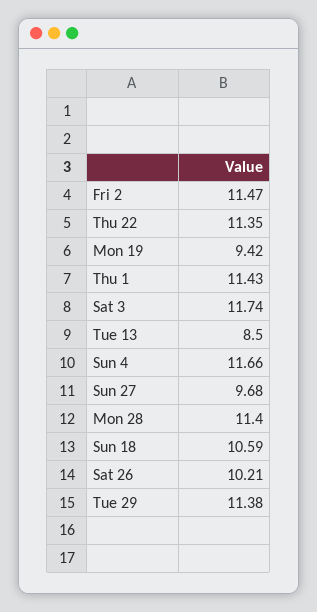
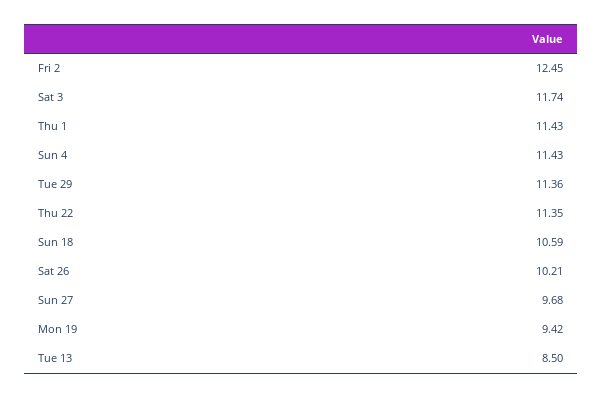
  {
-   "Fri 2": 11.47,
+   "Fri 2": 12.45,
    "Thu 22": 11.35,
    "Mon 19": 9.42,
    "Thu 1": 11.43,
    "Sat 3": 11.74,
    "Tue 13": 8.5,
-   "Sun 4": 11.66,
+   "Sun 4": 11.43,
    "Sun 27": 9.68,
-   "Mon 28": 11.4,
    "Sun 18": 10.59,
    "Sat 26": 10.21,
-   "Tue 29": 11.38
+   "Tue 29": 11.36
  }

